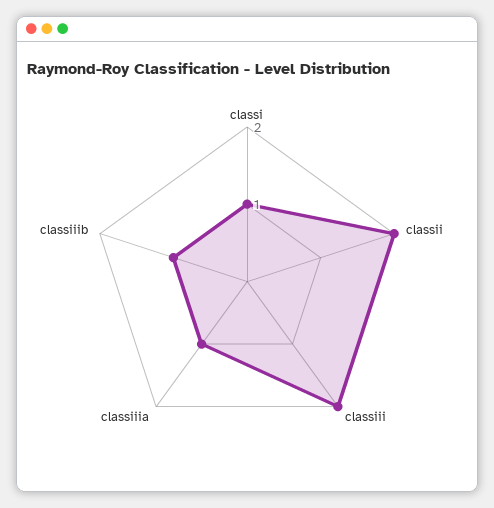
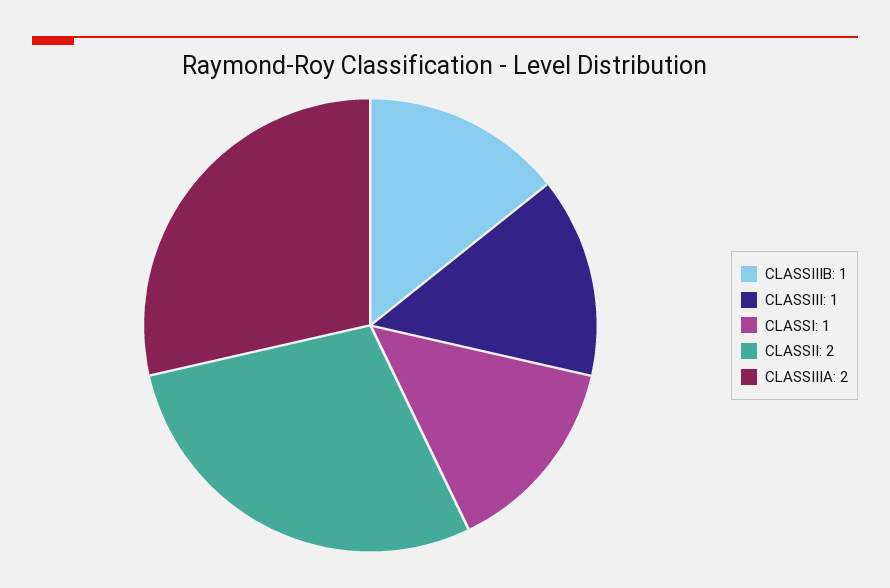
  {
    "classi": 1,
    "classii": 2,
-   "classiii": 2,
+   "classiii": 1,
-   "classiiia": 1,
+   "classiiia": 2,
    "classiiib": 1
  }

